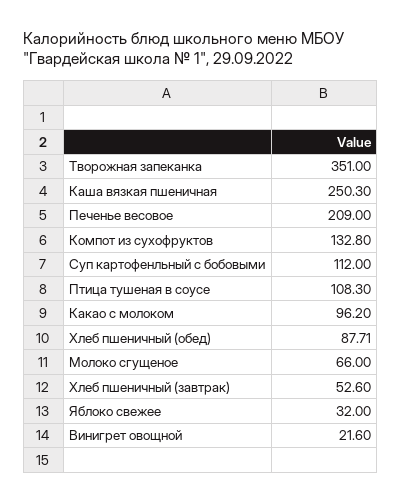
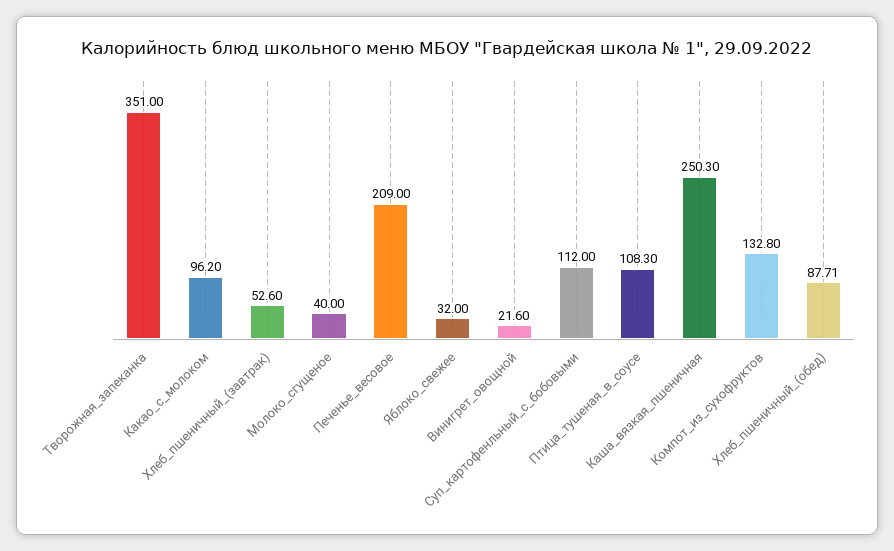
  {
    "Творожная запеканка": 351,
    "Каша вязкая пшеничная": 250.3,
    "Печенье весовое": 209,
    "Компот из сухофруктов": 132.8,
    "Суп картофенльный с бобовыми": 112,
    "Птица тушеная в соусе": 108.3,
    "Какао с молоком": 96.2,
    "Хлеб пшеничный (обед)": 87.71,
-   "Молоко сгущеное": 66,
+   "Молоко сгущеное": 40,
    "Хлеб пшеничный (завтрак)": 52.6,
    "Яблоко свежее": 32,
    "Винигрет овощной": 21.6
  }

